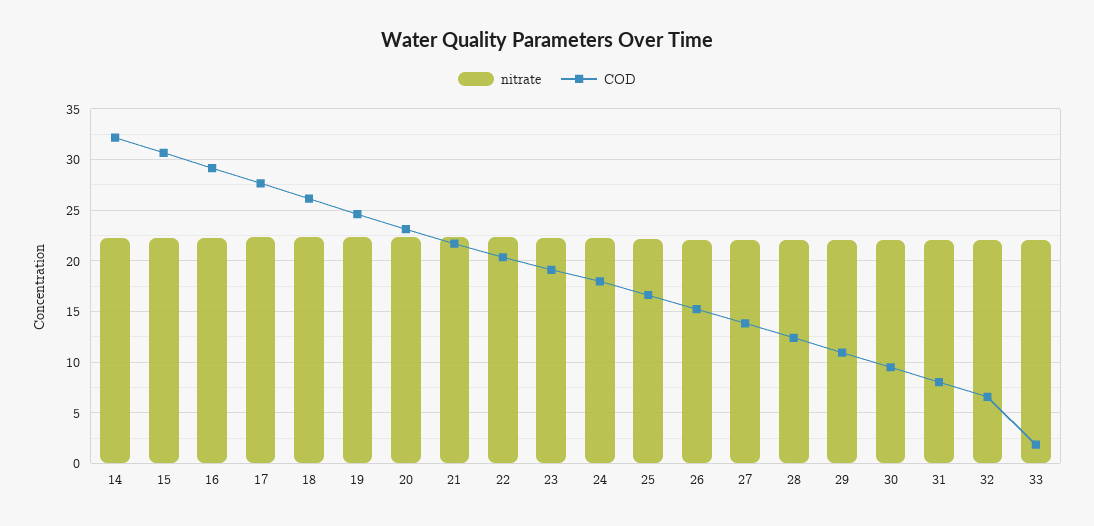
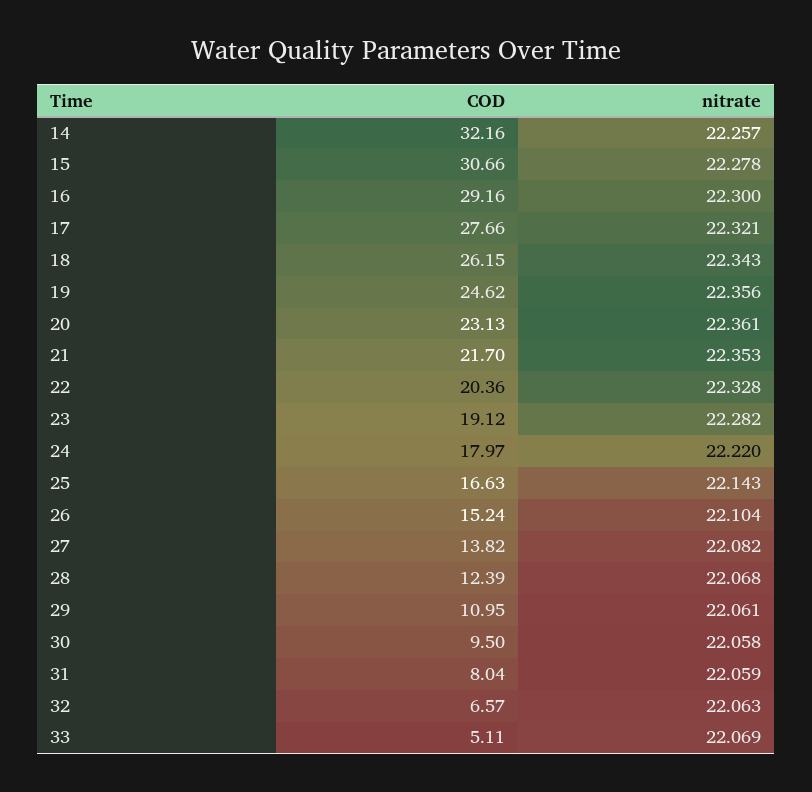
  {
    "nitrate": {
      "14": 22.257,
      "15": 22.278,
      "16": 22.3,
      "17": 22.321,
      "18": 22.343,
      "19": 22.356,
      "20": 22.361,
      "21": 22.353,
      "22": 22.328,
      "23": 22.282,
      "24": 22.22,
      "25": 22.143,
      "26": 22.104,
      "27": 22.082,
      "28": 22.068,
      "29": 22.061,
      "30": 22.058,
      "31": 22.059,
      "32": 22.063,
      "33": 22.069
    },
    "COD": {
      "14": 32.16,
      "15": 30.66,
      "16": 29.16,
      "17": 27.66,
      "18": 26.15,
      "19": 24.62,
      "20": 23.13,
      "21": 21.7,
      "22": 20.36,
      "23": 19.12,
      "24": 17.97,
      "25": 16.63,
      "26": 15.24,
      "27": 13.82,
      "28": 12.39,
      "29": 10.95,
      "30": 9.5,
      "31": 8.04,
      "32": 6.57,
-     "33": 2
+     "33": 5.11
    }
  }

